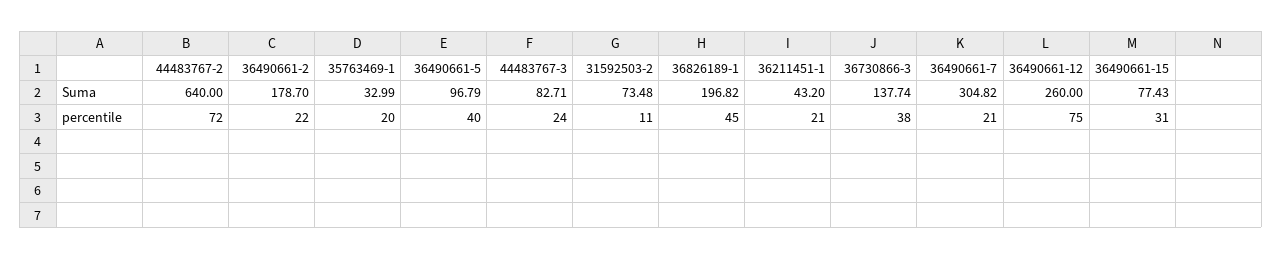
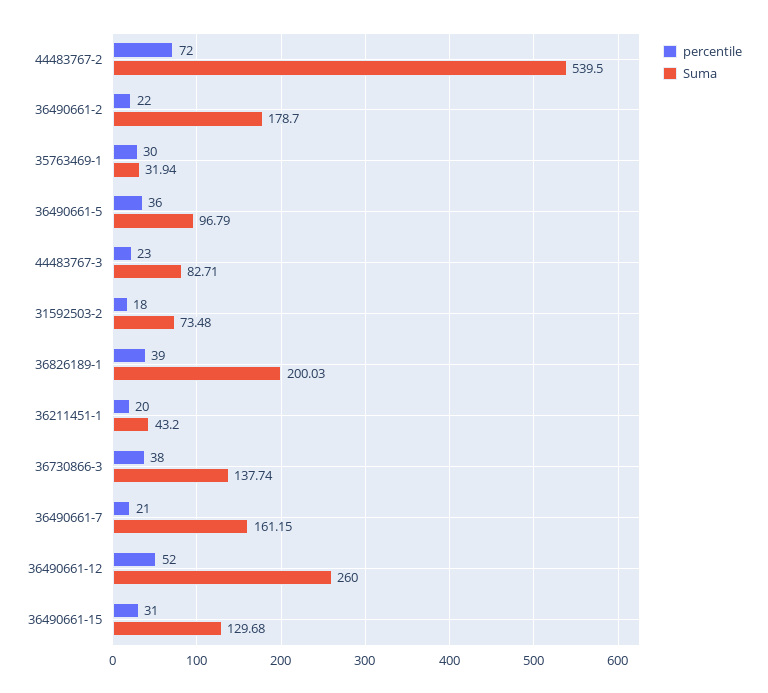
  {
    "Suma": {
-     "44483767-2": 640,
+     "44483767-2": 539.5,
      "36490661-2": 178.7,
-     "35763469-1": 32.99,
+     "35763469-1": 31.94,
      "36490661-5": 96.79,
      "44483767-3": 82.71,
      "31592503-2": 73.48,
-     "36826189-1": 196.82,
+     "36826189-1": 200.03,
      "36211451-1": 43.2,
      "36730866-3": 137.74,
-     "36490661-7": 304.82,
+     "36490661-7": 161.15,
      "36490661-12": 260,
-     "36490661-15": 77.43
+     "36490661-15": 129.68
    },
    "percentile": {
      "44483767-2": 72,
      "36490661-2": 22,
-     "35763469-1": 20,
+     "35763469-1": 30,
-     "36490661-5": 40,
+     "36490661-5": 36,
-     "44483767-3": 24,
+     "44483767-3": 23,
-     "31592503-2": 11,
+     "31592503-2": 18,
-     "36826189-1": 45,
+     "36826189-1": 39,
-     "36211451-1": 21,
+     "36211451-1": 20,
      "36730866-3": 38,
      "36490661-7": 21,
-     "36490661-12": 75,
+     "36490661-12": 52,
      "36490661-15": 31
    }
  }

